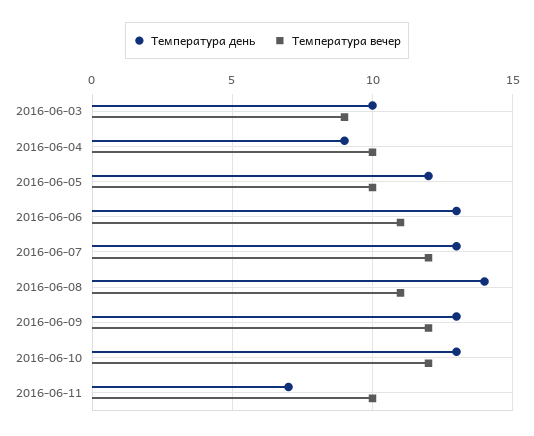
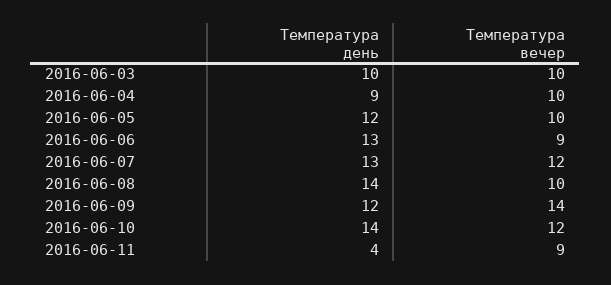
  {
    "Температура день": {
      "2016-06-03": 10,
      "2016-06-04": 9,
      "2016-06-05": 12,
      "2016-06-06": 13,
      "2016-06-07": 13,
      "2016-06-08": 14,
-     "2016-06-09": 13,
+     "2016-06-09": 12,
-     "2016-06-10": 13,
+     "2016-06-10": 14,
-     "2016-06-11": 7
+     "2016-06-11": 4
    },
    "Температура вечер": {
-     "2016-06-03": 9,
+     "2016-06-03": 10,
      "2016-06-04": 10,
      "2016-06-05": 10,
-     "2016-06-06": 11,
+     "2016-06-06": 9,
      "2016-06-07": 12,
-     "2016-06-08": 11,
+     "2016-06-08": 10,
-     "2016-06-09": 12,
+     "2016-06-09": 14,
      "2016-06-10": 12,
-     "2016-06-11": 10
+     "2016-06-11": 9
    }
  }

